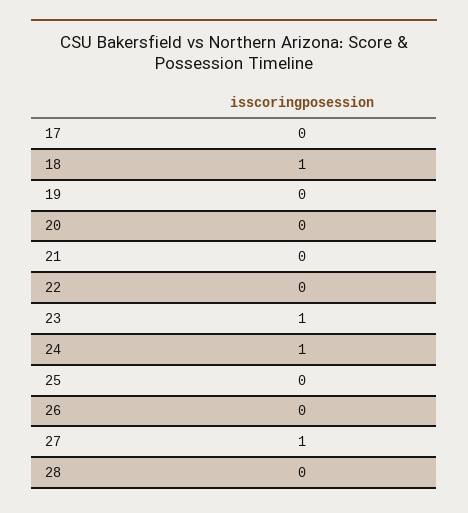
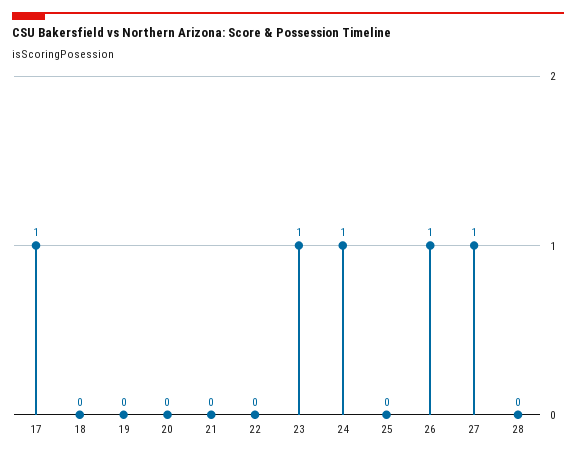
  {
-   "17": 0,
+   "17": 1,
-   "18": 1,
+   "18": 0,
    "19": 0,
    "20": 0,
    "21": 0,
    "22": 0,
    "23": 1,
    "24": 1,
    "25": 0,
-   "26": 0,
+   "26": 1,
    "27": 1,
    "28": 0
  }

